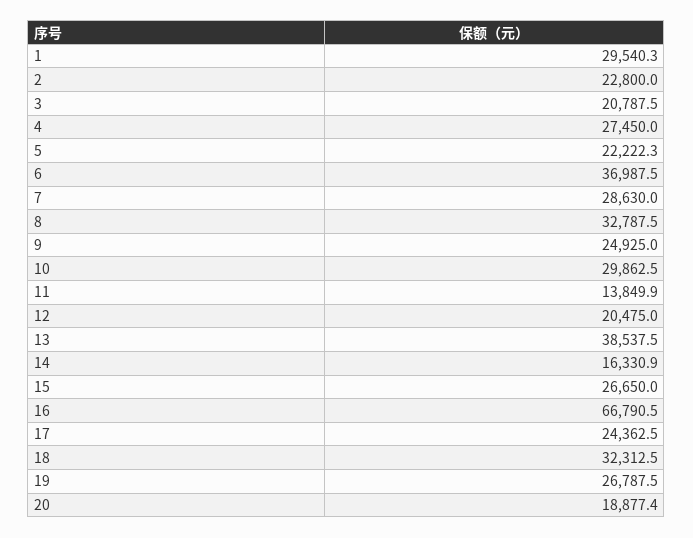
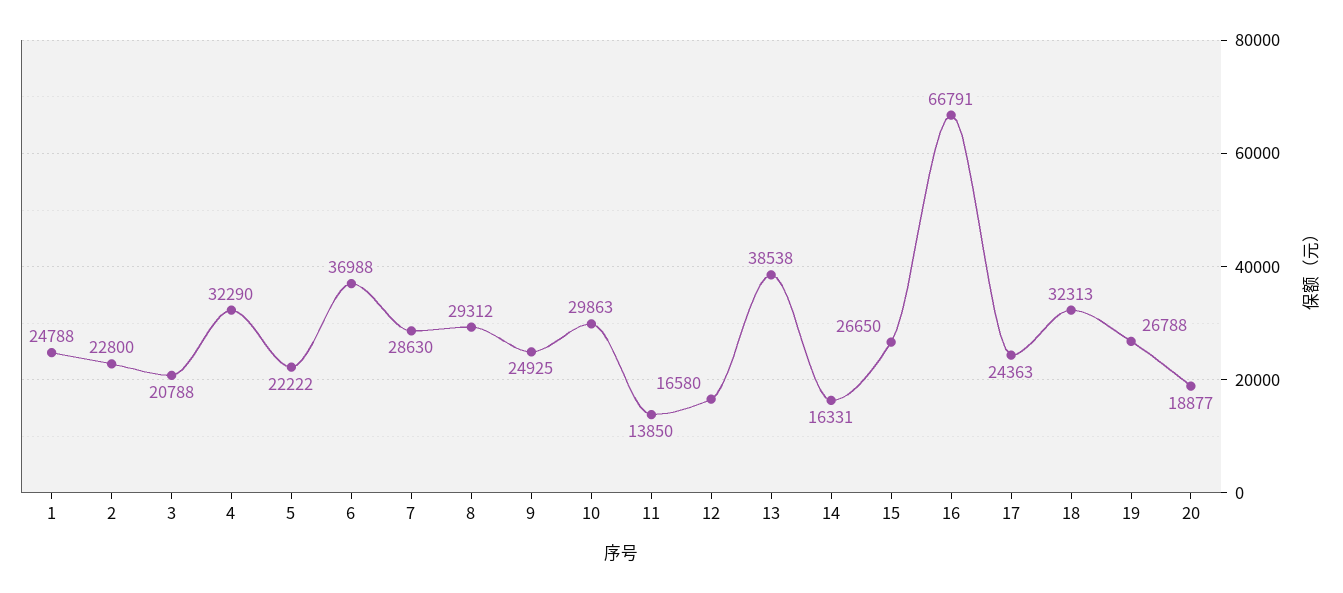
  {
-   "1": 29540.3,
+   "1": 24788,
    "2": 22800,
    "3": 20787.5,
-   "4": 27450,
+   "4": 32290,
    "5": 22222.3,
    "6": 36987.5,
    "7": 28630,
-   "8": 32787.5,
+   "8": 29312,
    "9": 24925,
    "10": 29862.5,
    "11": 13849.9,
-   "12": 20475,
+   "12": 16580,
    "13": 38537.5,
    "14": 16330.9,
    "15": 26650,
    "16": 66790.5,
    "17": 24362.5,
    "18": 32312.5,
    "19": 26787.5,
    "20": 18877.4
  }

